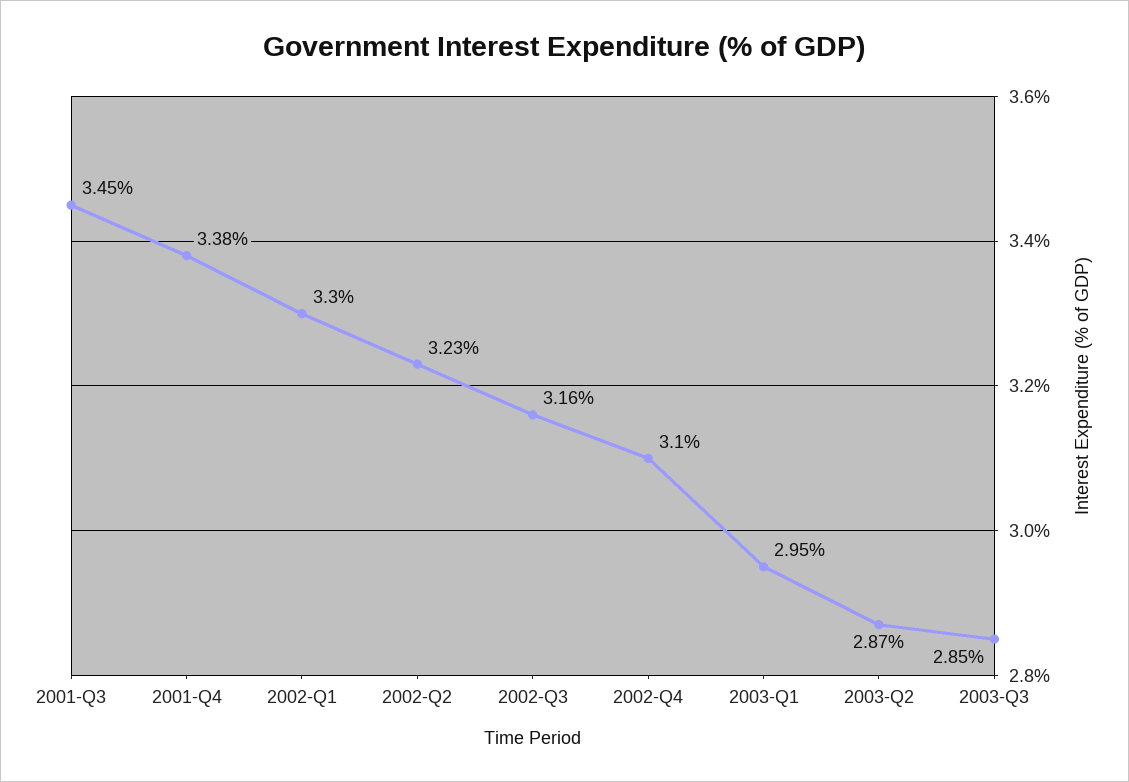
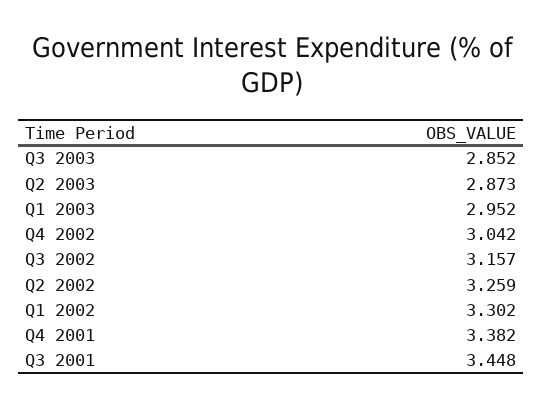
  {
    "2001-Q3": 3.448,
    "2001-Q4": 3.382,
    "2002-Q1": 3.302,
-   "2002-Q2": 3.23,
+   "2002-Q2": 3.259,
    "2002-Q3": 3.157,
-   "2002-Q4": 3.1,
+   "2002-Q4": 3.042,
    "2003-Q1": 2.952,
    "2003-Q2": 2.873,
    "2003-Q3": 2.852
  }

